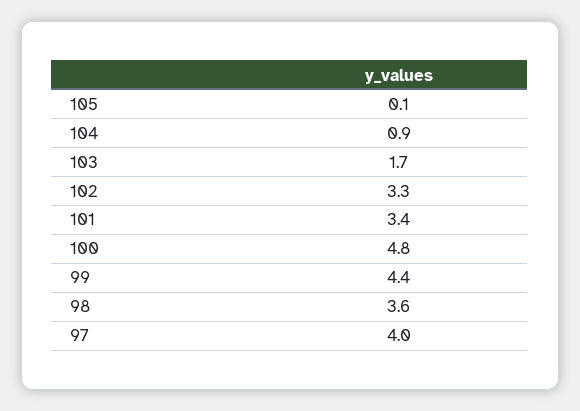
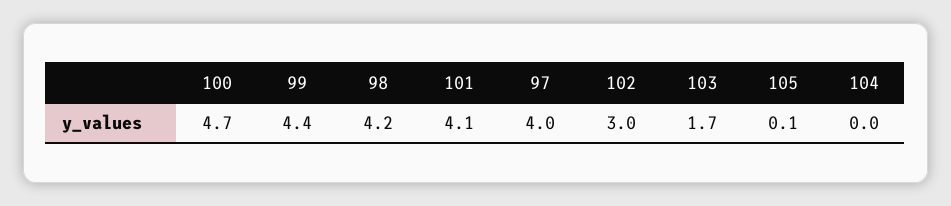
  {
    "105": 0.1,
-   "104": 0.9,
+   "104": 0,
    "103": 1.7,
-   "102": 3.3,
+   "102": 3,
-   "101": 3.4,
+   "101": 4.1,
-   "100": 4.8,
+   "100": 4.7,
    "99": 4.4,
-   "98": 3.6,
+   "98": 4.2,
    "97": 4
  }

